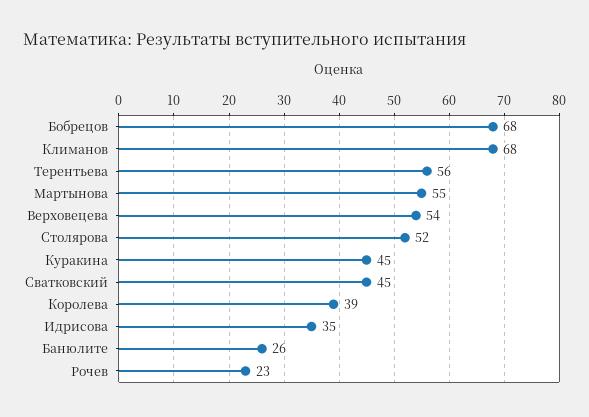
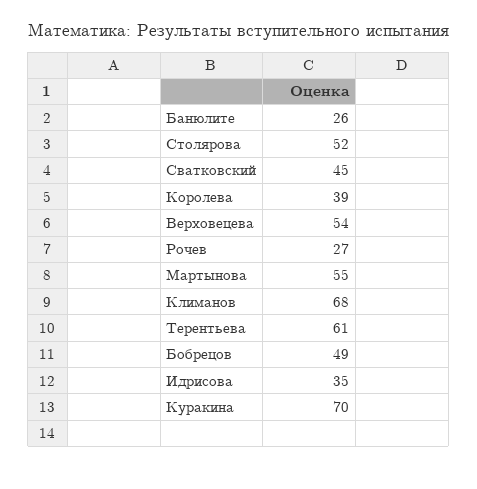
  {
-   "Бобрецов": 68,
+   "Бобрецов": 49,
    "Климанов": 68,
-   "Терентьева": 56,
+   "Терентьева": 61,
    "Мартынова": 55,
    "Верховецева": 54,
    "Столярова": 52,
-   "Куракина": 45,
+   "Куракина": 70,
    "Сватковский": 45,
    "Королева": 39,
    "Идрисова": 35,
    "Банюлите": 26,
-   "Рочев": 23
+   "Рочев": 27
  }

